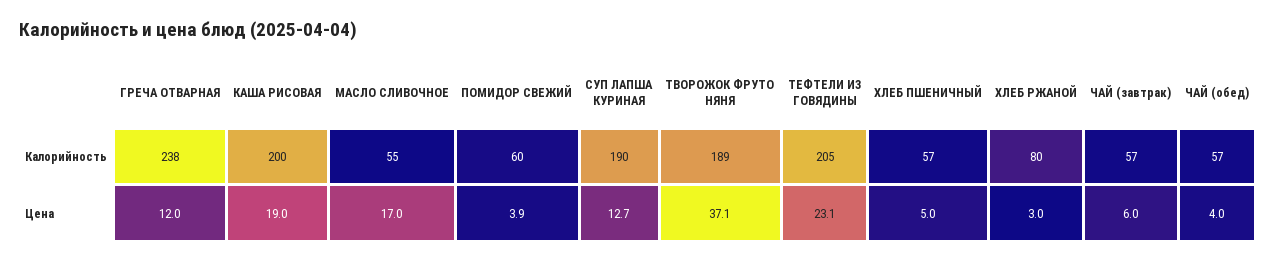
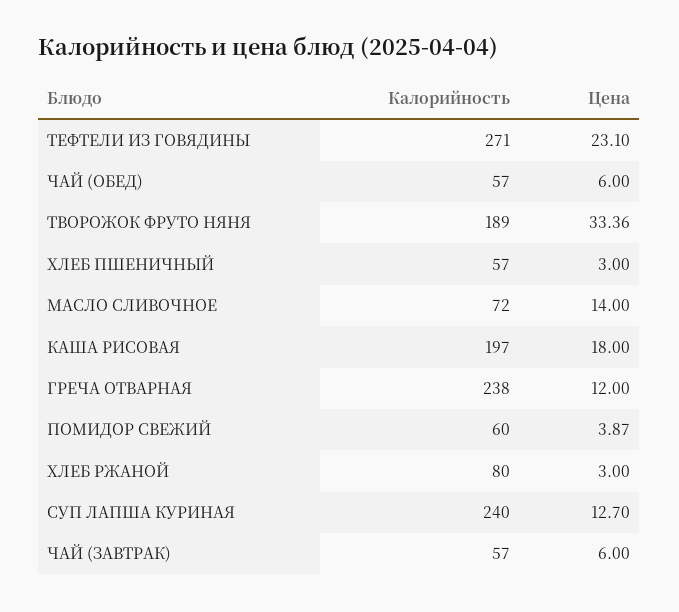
  {
    "ГРЕЧА ОТВАРНАЯ": {
      "Калорийность": 238,
      "Цена": 12
    },
    "КАША РИСОВАЯ": {
-     "Калорийность": 200,
+     "Калорийность": 197,
-     "Цена": 19
+     "Цена": 18
    },
    "МАСЛО СЛИВОЧНОЕ": {
-     "Калорийность": 55,
+     "Калорийность": 72,
-     "Цена": 17
+     "Цена": 14
    },
    "ПОМИДОР СВЕЖИЙ": {
      "Калорийность": 60,
      "Цена": 3.87
    },
    "СУП ЛАПША КУРИНАЯ": {
-     "Калорийность": 190,
+     "Калорийность": 240,
      "Цена": 12.7
    },
    "ТВОРОЖОК ФРУТО НЯНЯ": {
      "Калорийность": 189,
-     "Цена": 37.1
+     "Цена": 33.36
    },
    "ТЕФТЕЛИ ИЗ ГОВЯДИНЫ": {
-     "Калорийность": 205,
+     "Калорийность": 271,
      "Цена": 23.1
    },
    "ХЛЕБ ПШЕНИЧНЫЙ": {
      "Калорийность": 57,
-     "Цена": 5
+     "Цена": 3
    },
    "ХЛЕБ РЖАНОЙ": {
      "Калорийность": 80,
      "Цена": 3
    },
    "ЧАЙ (завтрак)": {
      "Калорийность": 57,
      "Цена": 6
    },
    "ЧАЙ (обед)": {
      "Калорийность": 57,
-     "Цена": 4
+     "Цена": 6
    }
  }

